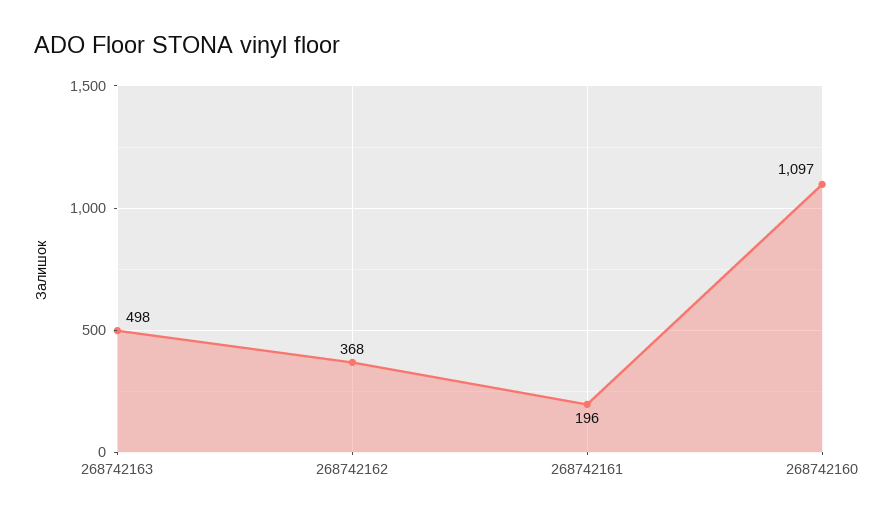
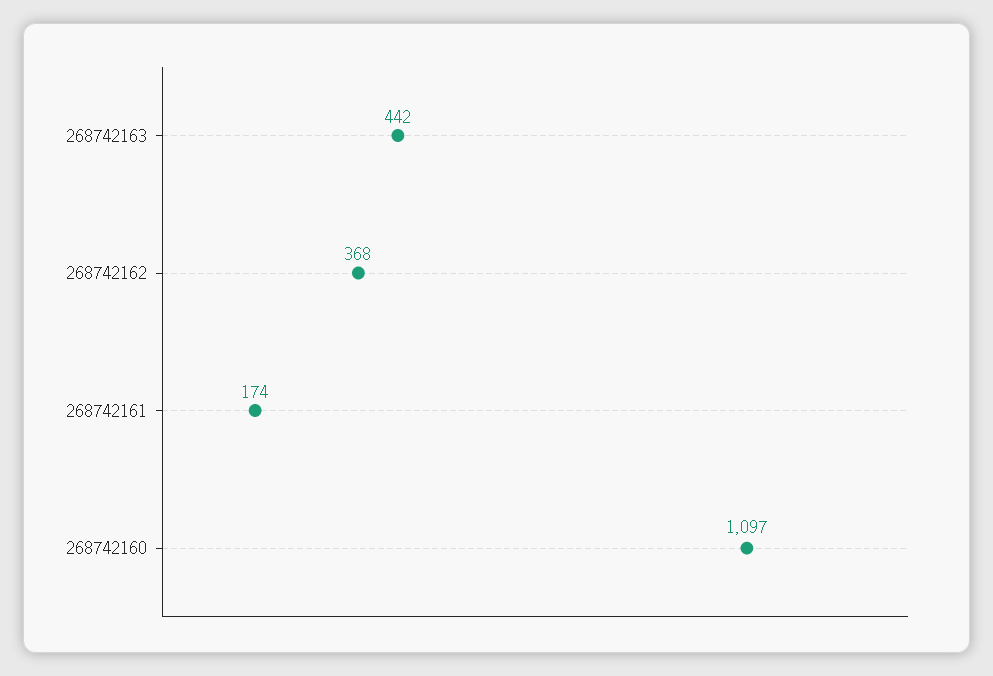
  {
-   "268742163": 498,
+   "268742163": 442,
    "268742162": 368,
-   "268742161": 196,
+   "268742161": 174,
    "268742160": 1097
  }

